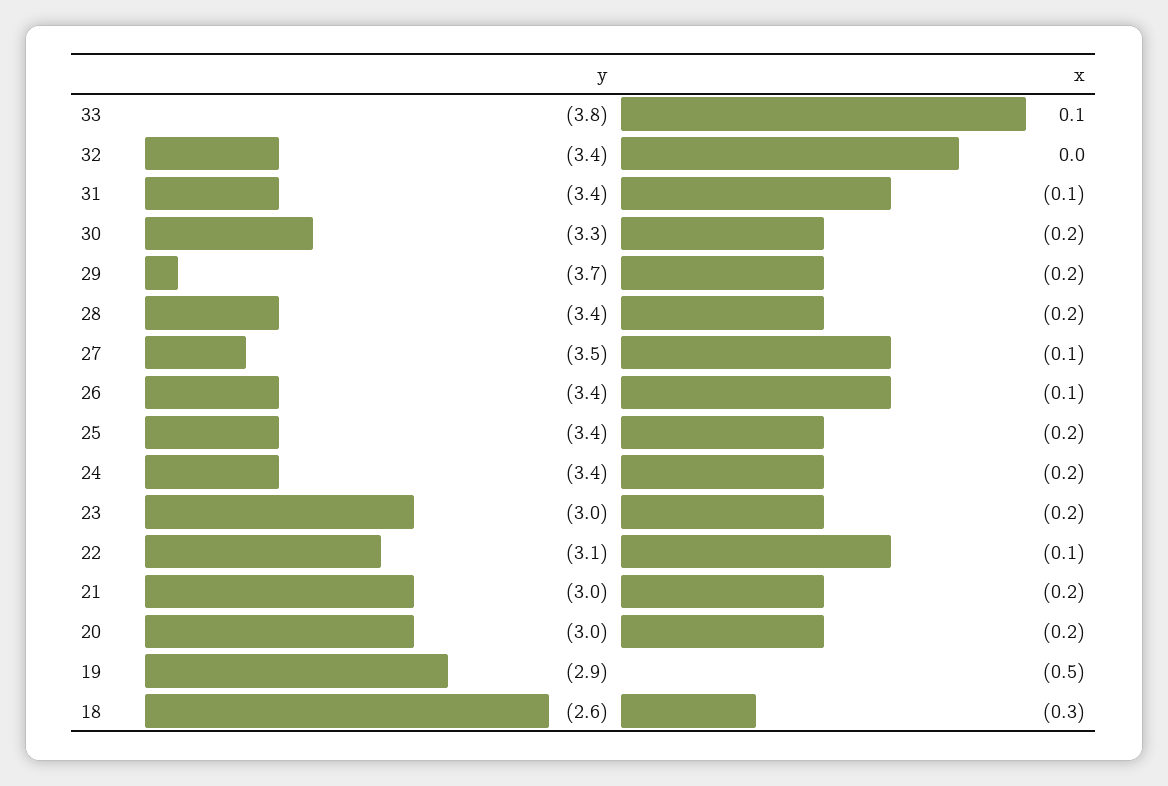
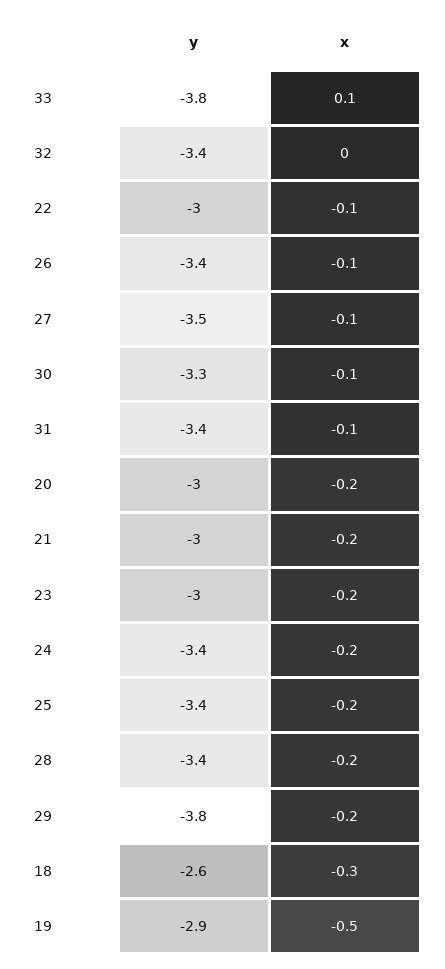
  {
    "y": {
      "33": -3.8,
      "32": -3.4,
      "31": -3.4,
      "30": -3.3,
-     "29": -3.7,
+     "29": -3.8,
      "28": -3.4,
      "27": -3.5,
      "26": -3.4,
      "25": -3.4,
      "24": -3.4,
      "23": -3,
-     "22": -3.1,
+     "22": -3,
      "21": -3,
      "20": -3,
      "19": -2.9,
      "18": -2.6
    },
    "x": {
      "33": 0.1,
      "32": 0,
      "31": -0.1,
-     "30": -0.2,
+     "30": -0.1,
      "29": -0.2,
      "28": -0.2,
      "27": -0.1,
      "26": -0.1,
      "25": -0.2,
      "24": -0.2,
      "23": -0.2,
      "22": -0.1,
      "21": -0.2,
      "20": -0.2,
      "19": -0.5,
      "18": -0.3
    }
  }

